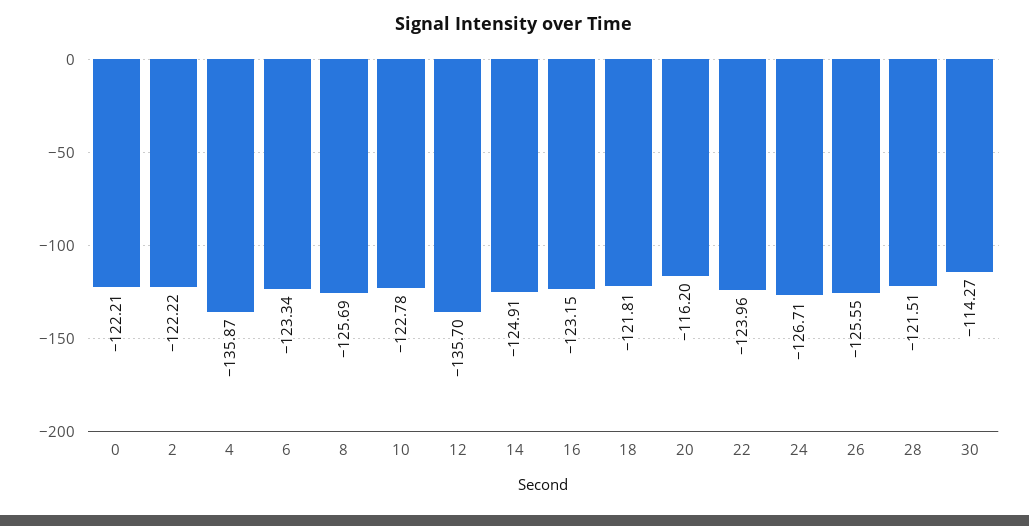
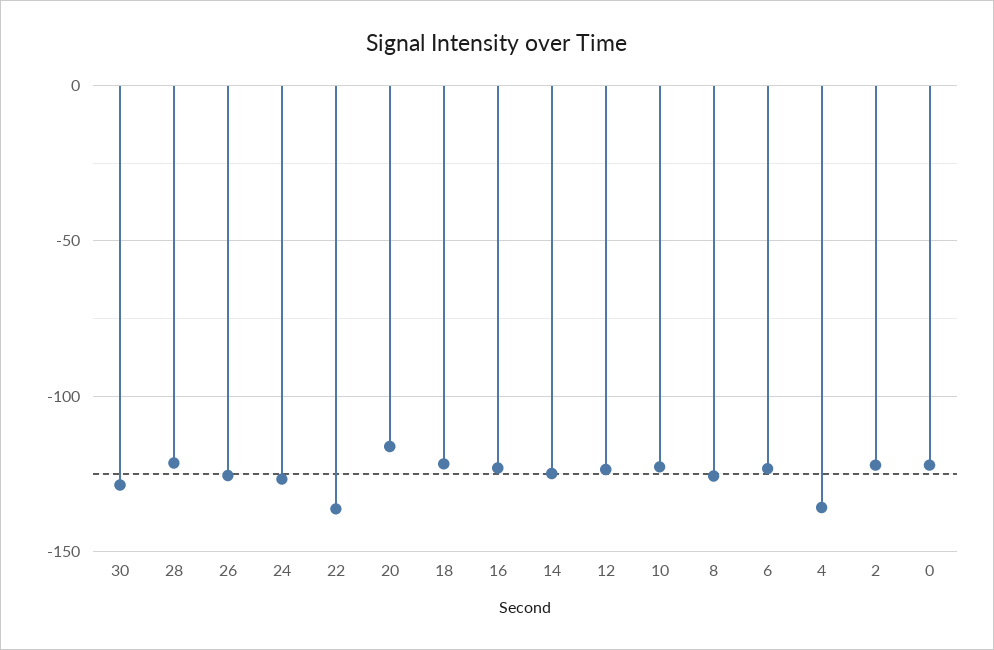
  {
    "0": -122.21,
    "2": -122.22,
    "4": -135.87,
    "6": -123.34,
    "8": -125.69,
    "10": -122.78,
-   "12": -135.7,
+   "12": -125,
    "14": -124.91,
    "16": -123.15,
    "18": -121.81,
    "20": -116.2,
-   "22": -123.96,
+   "22": -135,
    "24": -126.71,
    "26": -125.55,
    "28": -121.51,
-   "30": -114.27
+   "30": -130
  }

